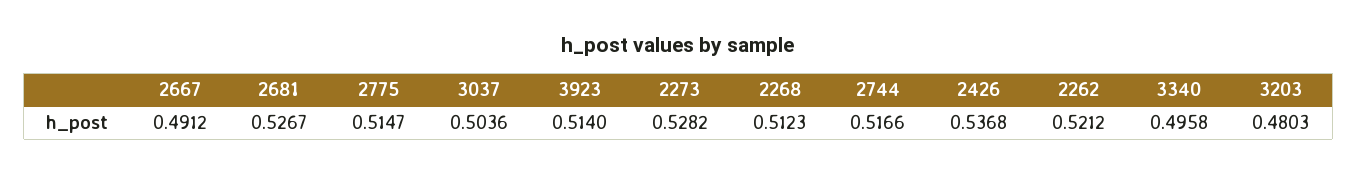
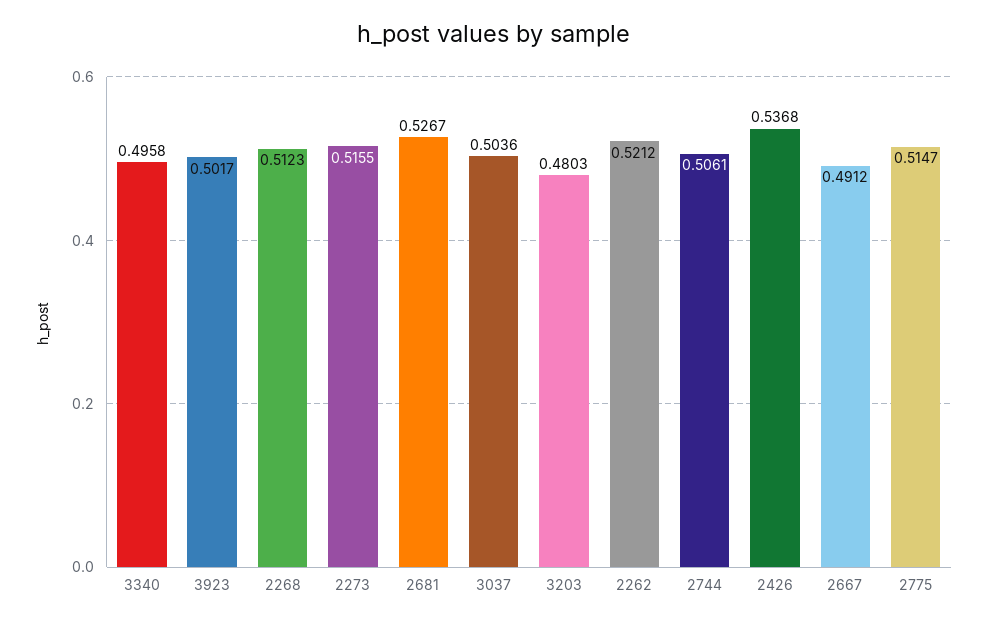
  {
    "2667": 0.4912,
    "2681": 0.5267,
    "2775": 0.5147,
    "3037": 0.5036,
-   "3923": 0.514,
+   "3923": 0.5017,
-   "2273": 0.5282,
+   "2273": 0.5155,
    "2268": 0.5123,
-   "2744": 0.5166,
+   "2744": 0.5061,
    "2426": 0.5368,
    "2262": 0.5212,
    "3340": 0.4958,
    "3203": 0.4803
  }

